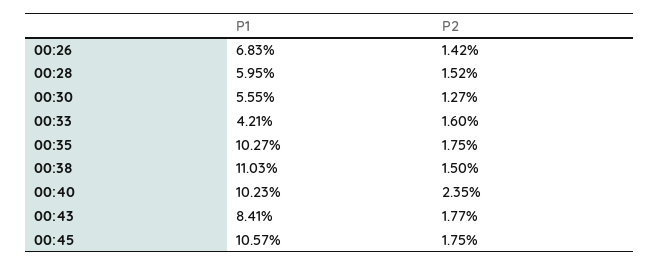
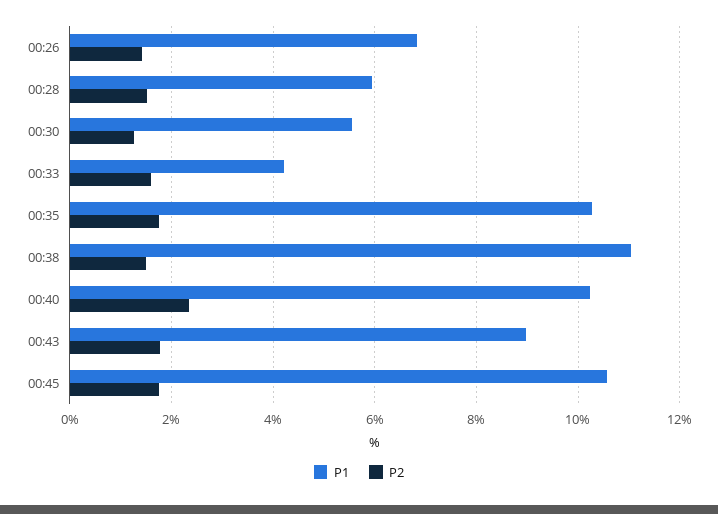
  {
    "P1": {
      "00:26": 6.83,
      "00:28": 5.95,
      "00:30": 5.55,
      "00:33": 4.21,
      "00:35": 10.27,
      "00:38": 11.03,
      "00:40": 10.23,
-     "00:43": 8.41,
+     "00:43": 9,
      "00:45": 10.57
    },
    "P2": {
      "00:26": 1.42,
      "00:28": 1.52,
      "00:30": 1.27,
      "00:33": 1.6,
      "00:35": 1.75,
      "00:38": 1.5,
      "00:40": 2.35,
      "00:43": 1.77,
      "00:45": 1.75
    }
  }

